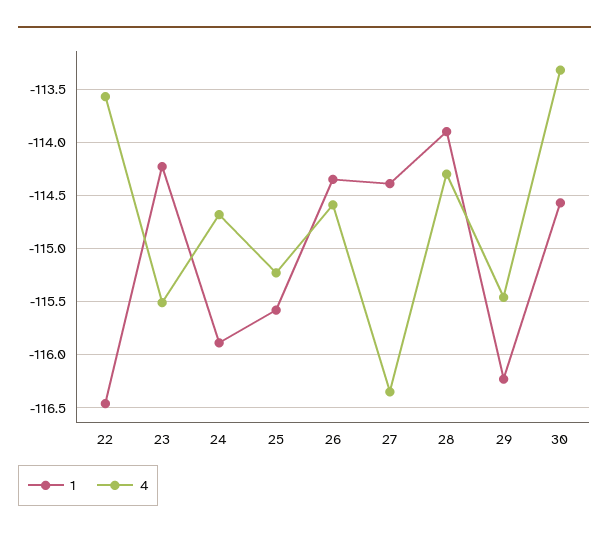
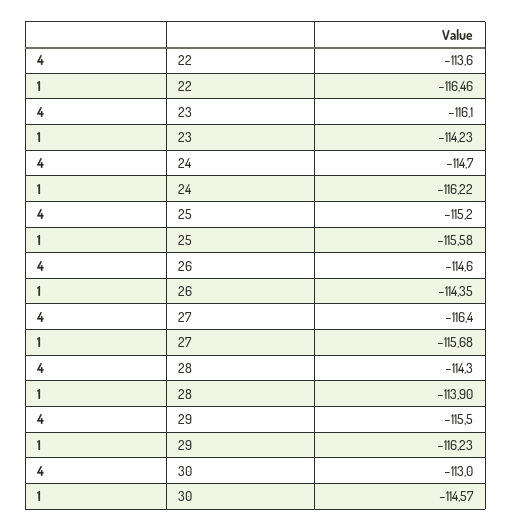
  {
    "1": {
      "22": -116.46,
      "23": -114.23,
-     "24": -115.9,
+     "24": -116.22,
      "25": -115.58,
      "26": -114.35,
-     "27": -114.4,
+     "27": -115.68,
      "28": -113.9,
      "29": -116.23,
      "30": -114.57
    },
    "4": {
      "22": -113.6,
-     "23": -115.5,
+     "23": -116.1,
      "24": -114.7,
      "25": -115.2,
      "26": -114.6,
      "27": -116.4,
      "28": -114.3,
      "29": -115.5,
-     "30": -113.3
+     "30": -113
    }
  }

